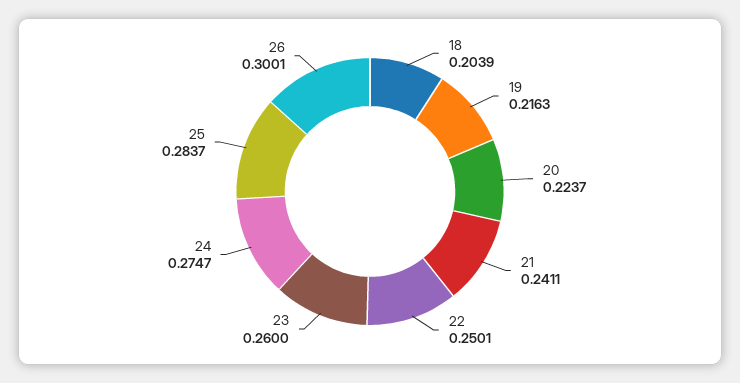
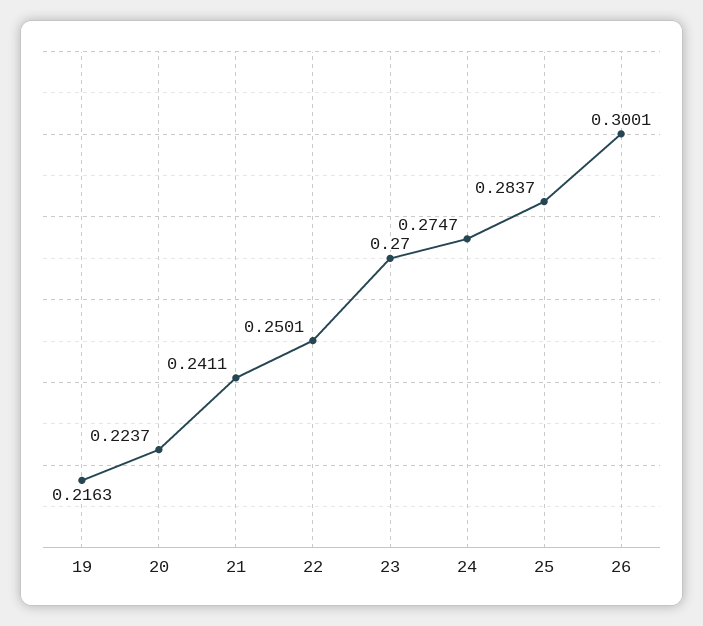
  {
-   "18": 0.2039,
    "19": 0.2163,
    "20": 0.2237,
    "21": 0.2411,
    "22": 0.2501,
-   "23": 0.26,
+   "23": 0.27,
    "24": 0.2747,
    "25": 0.2837,
    "26": 0.3001
  }

